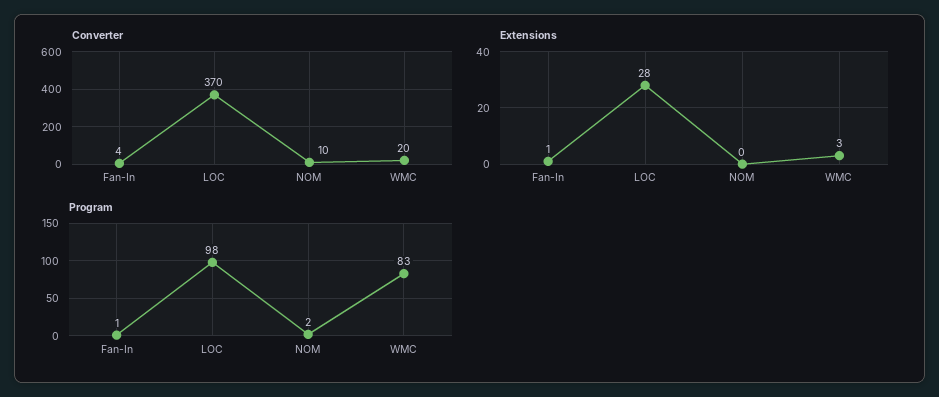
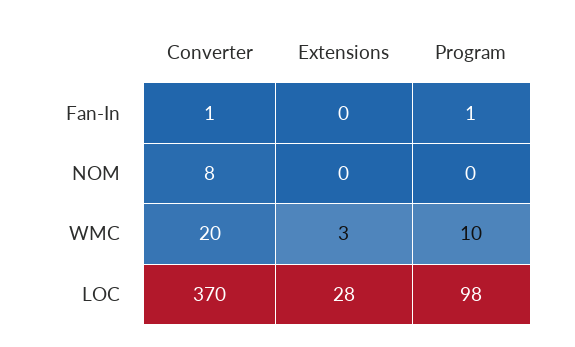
  {
    "Converter": {
-     "Fan-In": 4,
+     "Fan-In": 1,
      "LOC": 370,
-     "NOM": 10,
+     "NOM": 8,
      "WMC": 20
    },
    "Extensions": {
-     "Fan-In": 1,
+     "Fan-In": 0,
      "LOC": 28,
      "NOM": 0,
      "WMC": 3
    },
    "Program": {
      "Fan-In": 1,
      "LOC": 98,
-     "NOM": 2,
+     "NOM": 0,
-     "WMC": 83
+     "WMC": 10
    }
  }

